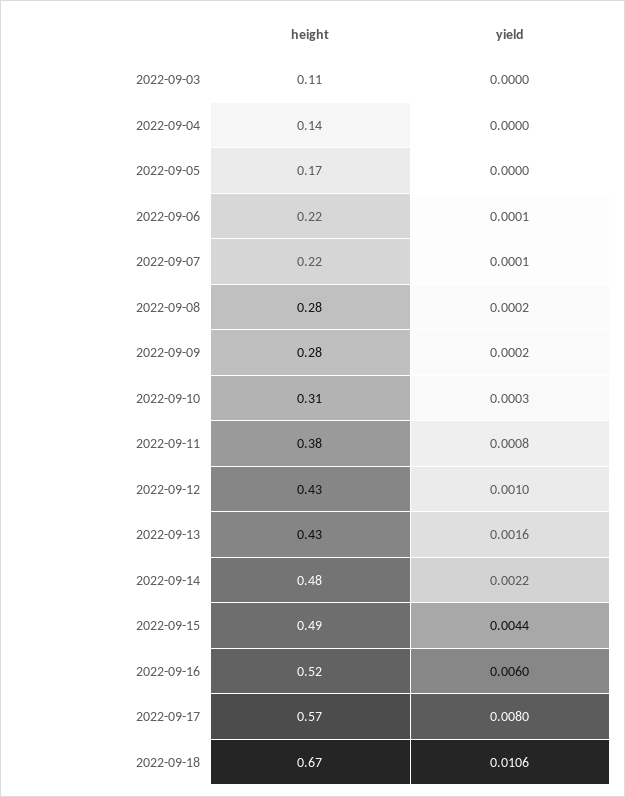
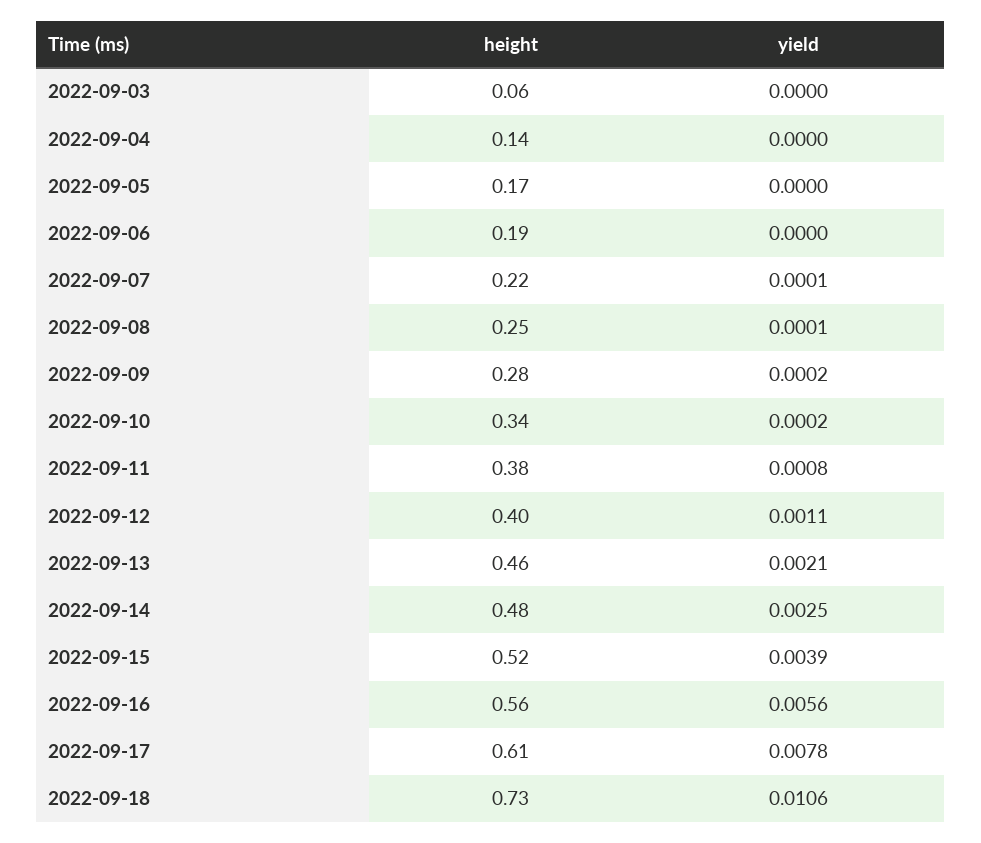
  {
    "height": {
-     "2022-09-03": 0.11,
+     "2022-09-03": 0.06,
      "2022-09-04": 0.14,
      "2022-09-05": 0.17,
-     "2022-09-06": 0.22,
+     "2022-09-06": 0.19,
      "2022-09-07": 0.22,
-     "2022-09-08": 0.28,
+     "2022-09-08": 0.25,
      "2022-09-09": 0.28,
-     "2022-09-10": 0.31,
+     "2022-09-10": 0.34,
      "2022-09-11": 0.38,
-     "2022-09-12": 0.43,
+     "2022-09-12": 0.4,
-     "2022-09-13": 0.43,
+     "2022-09-13": 0.46,
      "2022-09-14": 0.48,
-     "2022-09-15": 0.49,
+     "2022-09-15": 0.52,
-     "2022-09-16": 0.52,
+     "2022-09-16": 0.56,
-     "2022-09-17": 0.57,
+     "2022-09-17": 0.61,
-     "2022-09-18": 0.67
+     "2022-09-18": 0.73
    },
    "yield": {
      "2022-09-03": 0,
      "2022-09-04": 0,
      "2022-09-05": 0,
-     "2022-09-06": 0.0001,
+     "2022-09-06": 0,
      "2022-09-07": 0.0001,
-     "2022-09-08": 0.0002,
+     "2022-09-08": 0.0001,
      "2022-09-09": 0.0002,
-     "2022-09-10": 0.0003,
+     "2022-09-10": 0.0002,
      "2022-09-11": 0.0008,
-     "2022-09-12": 0.001,
+     "2022-09-12": 0.0011,
-     "2022-09-13": 0.0016,
+     "2022-09-13": 0.0021,
-     "2022-09-14": 0.0022,
+     "2022-09-14": 0.0025,
-     "2022-09-15": 0.0044,
+     "2022-09-15": 0.0039,
-     "2022-09-16": 0.006,
+     "2022-09-16": 0.0056,
-     "2022-09-17": 0.008,
+     "2022-09-17": 0.0078,
      "2022-09-18": 0.0106
    }
  }

